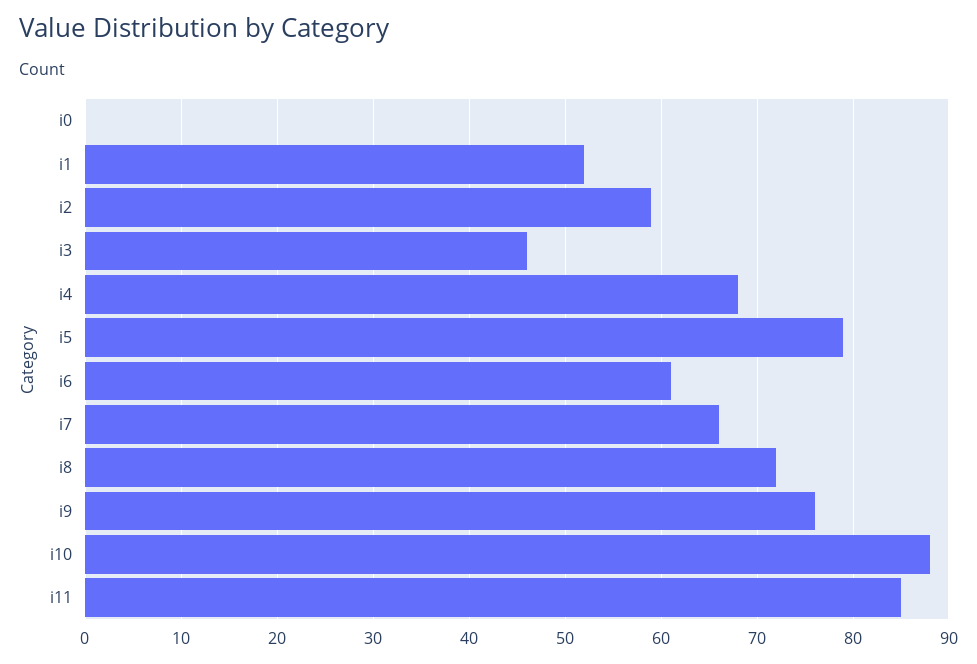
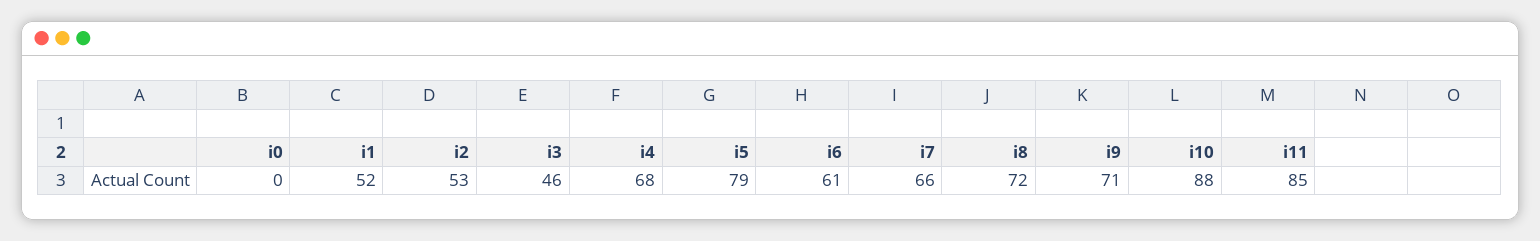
  {
    "i0": 0,
    "i1": 52,
-   "i2": 59,
+   "i2": 53,
    "i3": 46,
    "i4": 68,
    "i5": 79,
    "i6": 61,
    "i7": 66,
    "i8": 72,
-   "i9": 76,
+   "i9": 71,
    "i10": 88,
    "i11": 85
  }

